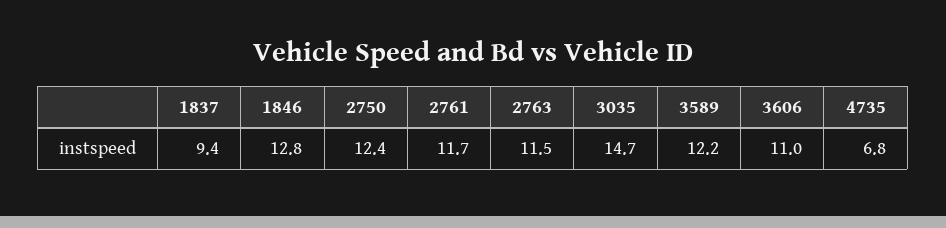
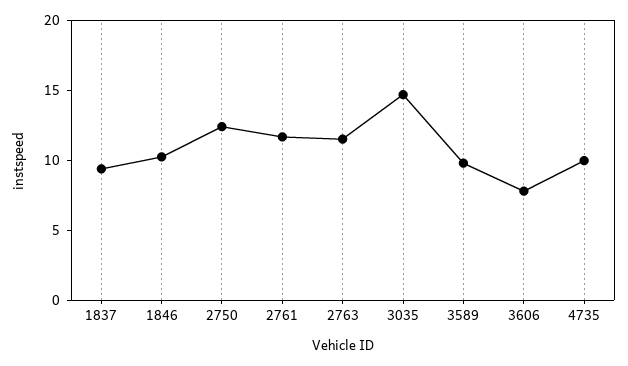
  {
    "1837": 9.4,
-   "1846": 12.8,
+   "1846": 10,
    "2750": 12.4,
    "2761": 11.7,
    "2763": 11.5,
    "3035": 14.7,
-   "3589": 12.2,
+   "3589": 10,
-   "3606": 11,
+   "3606": 8,
-   "4735": 6.8
+   "4735": 10
  }

